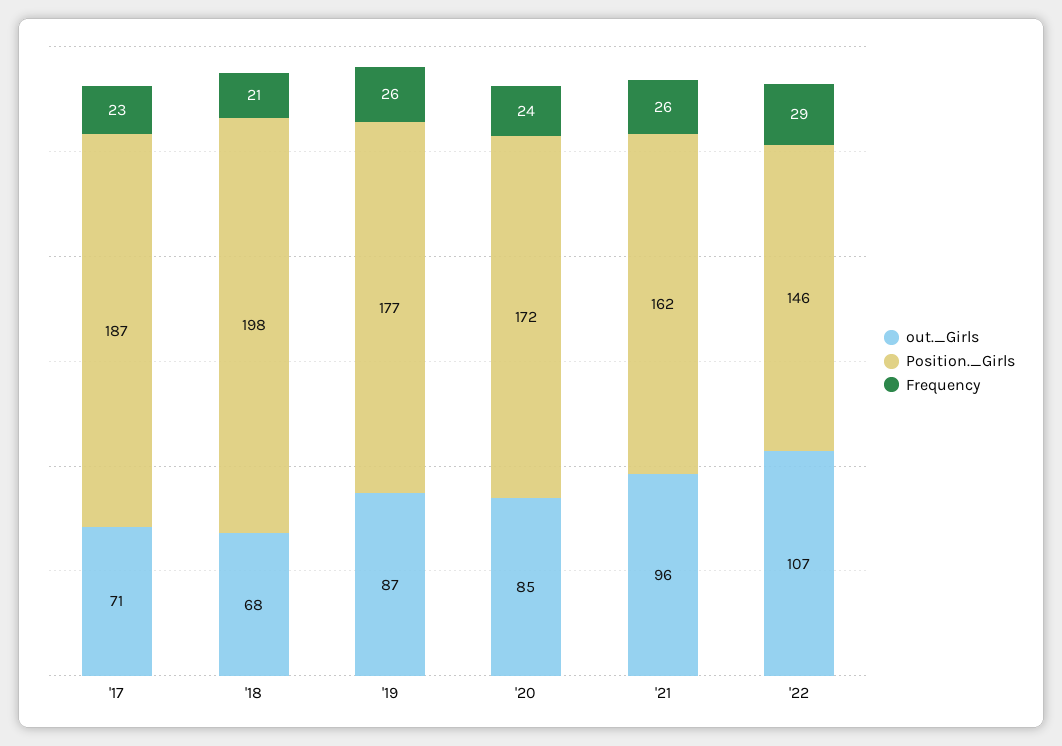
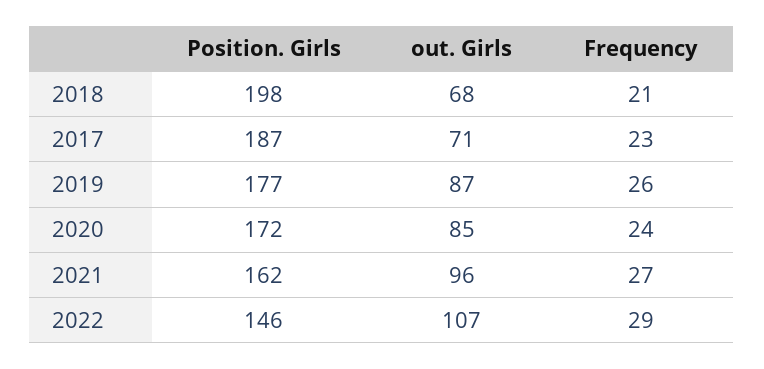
  {
    "out._Girls": {
      "'17": 71,
      "'18": 68,
      "'19": 87,
      "'20": 85,
      "'21": 96,
      "'22": 107
    },
    "Position._Girls": {
      "'17": 187,
      "'18": 198,
      "'19": 177,
      "'20": 172,
      "'21": 162,
      "'22": 146
    },
    "Frequency": {
      "'17": 23,
      "'18": 21,
      "'19": 26,
      "'20": 24,
-     "'21": 26,
+     "'21": 27,
      "'22": 29
    }
  }

